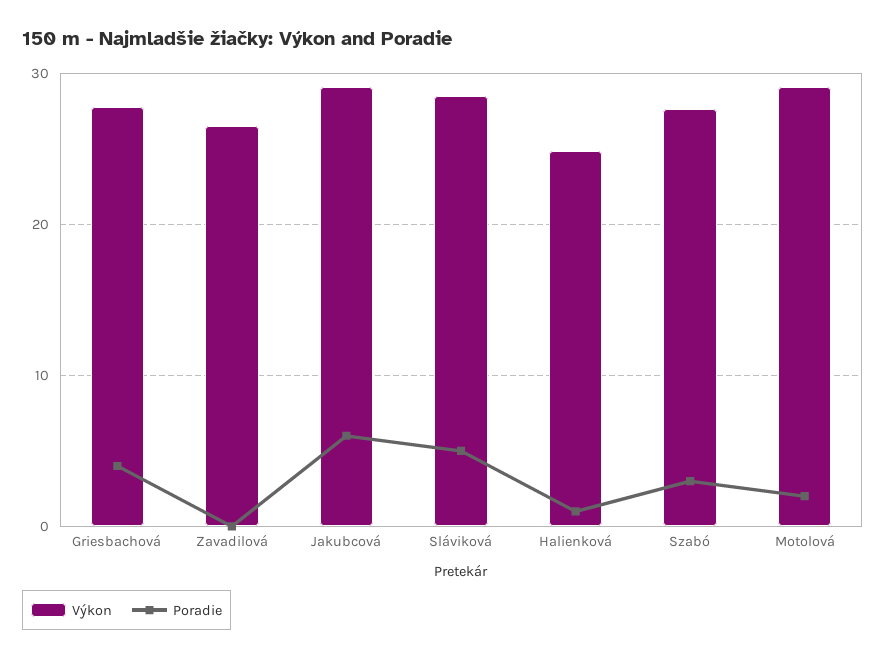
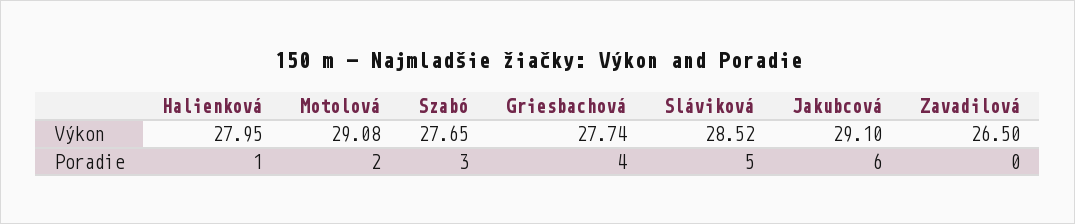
  {
    "Výkon": {
      "Griesbachová": 27.74,
      "Zavadilová": 26.5,
      "Jakubcová": 29.1,
      "Sláviková": 28.52,
-     "Halienková": 25,
+     "Halienková": 27.95,
      "Szabó": 27.65,
      "Motolová": 29.08
    },
    "Poradie": {
      "Griesbachová": 4,
      "Zavadilová": 0,
      "Jakubcová": 6,
      "Sláviková": 5,
      "Halienková": 1,
      "Szabó": 3,
      "Motolová": 2
    }
  }

